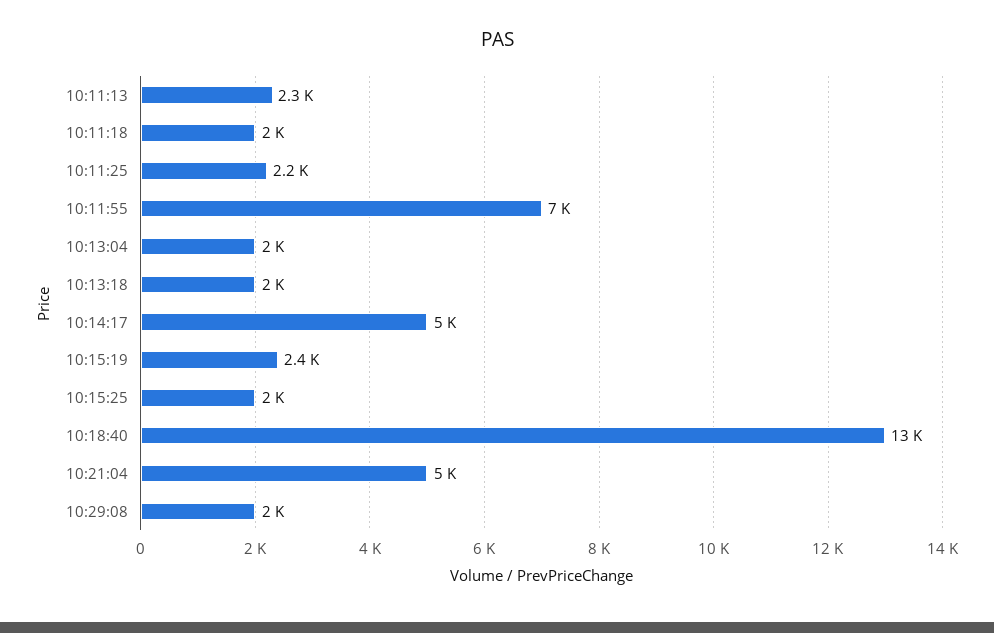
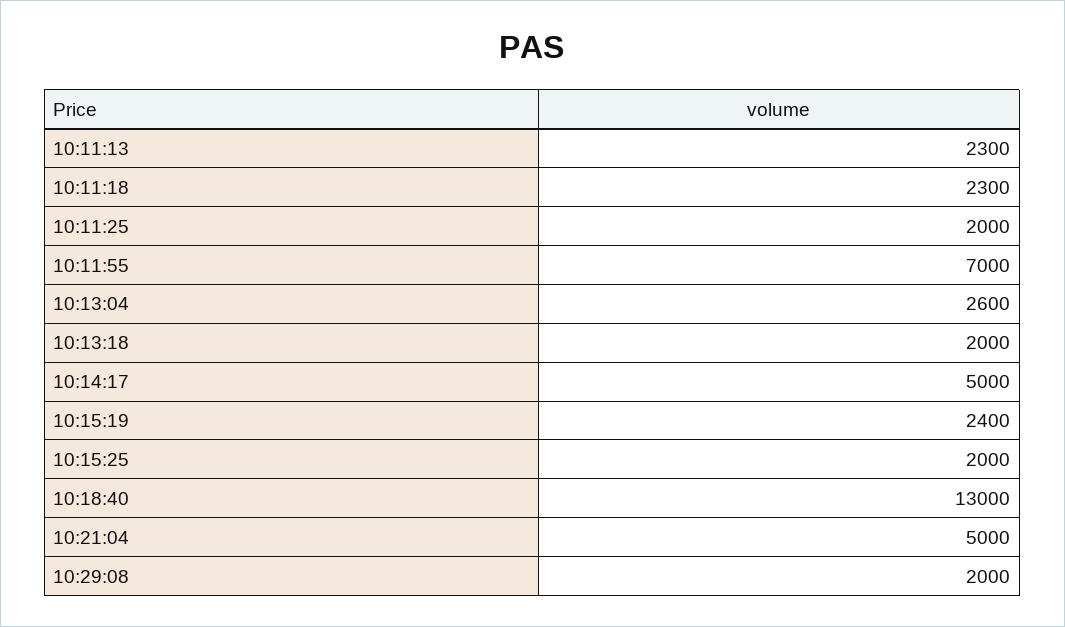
  {
    "10:11:13": 2300,
-   "10:11:18": 2000,
+   "10:11:18": 2300,
-   "10:11:25": 2200,
+   "10:11:25": 2000,
    "10:11:55": 7000,
-   "10:13:04": 2000,
+   "10:13:04": 2600,
    "10:13:18": 2000,
    "10:14:17": 5000,
    "10:15:19": 2400,
    "10:15:25": 2000,
    "10:18:40": 13000,
    "10:21:04": 5000,
    "10:29:08": 2000
  }

